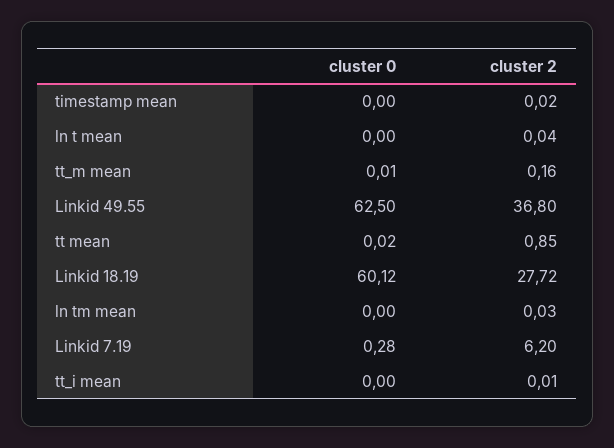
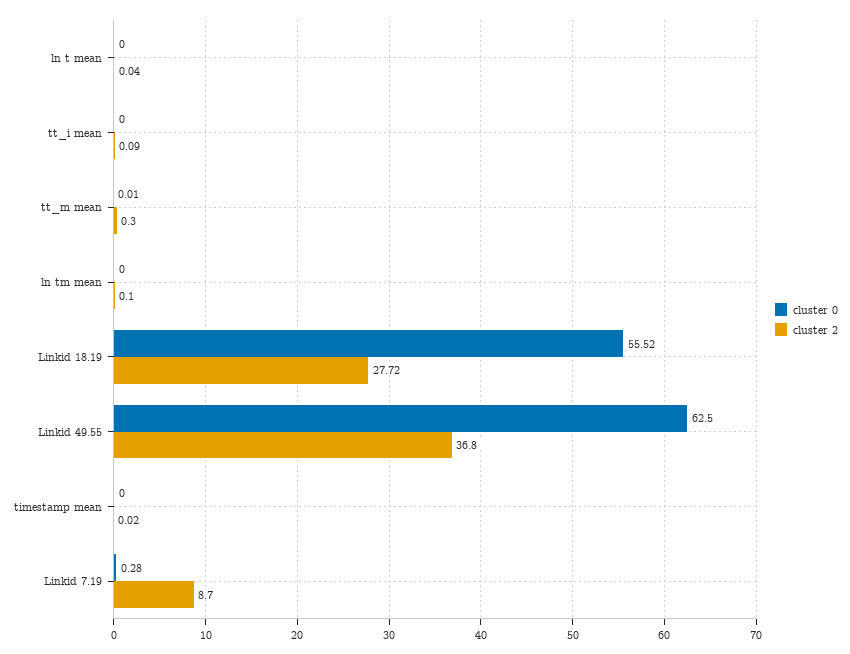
  {
    "cluster 0": {
      "timestamp mean": 0,
      "ln t mean": 0,
      "tt_m mean": 0.01,
      "Linkid 49.55": 62.5,
-     "tt mean": 0.02,
-     "Linkid 18.19": 60.12,
+     "Linkid 18.19": 55.52,
      "ln tm mean": 0,
      "Linkid 7.19": 0.28,
      "tt_i mean": 0
    },
    "cluster 2": {
      "timestamp mean": 0.02,
      "ln t mean": 0.04,
-     "tt_m mean": 0.16,
+     "tt_m mean": 0.3,
      "Linkid 49.55": 36.8,
-     "tt mean": 0.85,
      "Linkid 18.19": 27.72,
-     "ln tm mean": 0.03,
+     "ln tm mean": 0.1,
-     "Linkid 7.19": 6.2,
+     "Linkid 7.19": 8.7,
-     "tt_i mean": 0.01
+     "tt_i mean": 0.09
    }
  }

